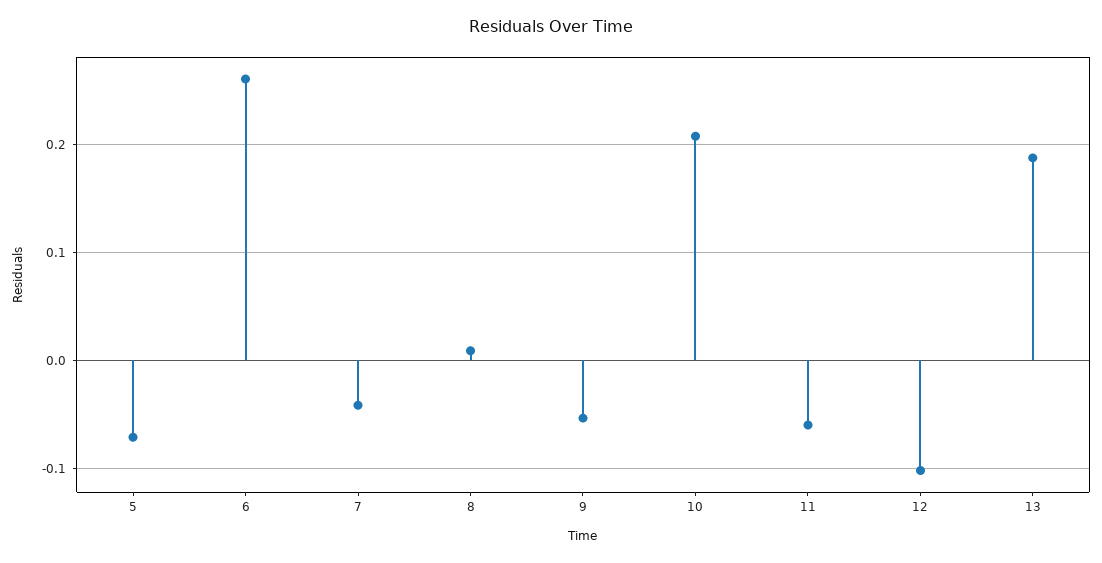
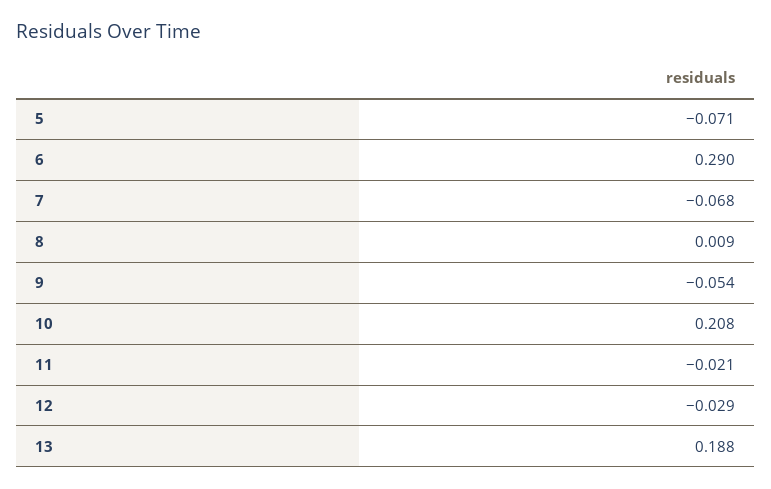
  {
    "5": -0.071,
-   "6": 0.26,
+   "6": 0.29,
-   "7": -0.04,
+   "7": -0.068,
    "8": 0.009,
    "9": -0.054,
    "10": 0.208,
-   "11": -0.06,
+   "11": -0.021,
-   "12": -0.1,
+   "12": -0.029,
    "13": 0.188
  }

